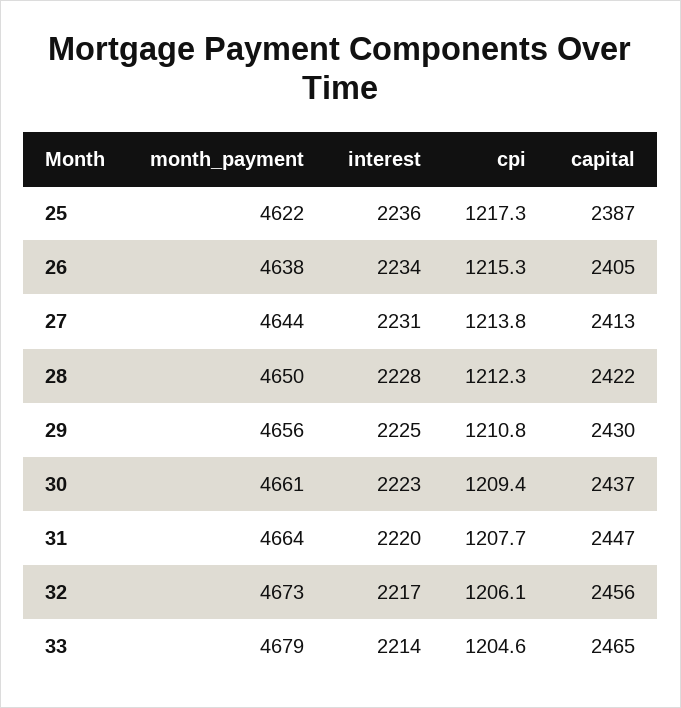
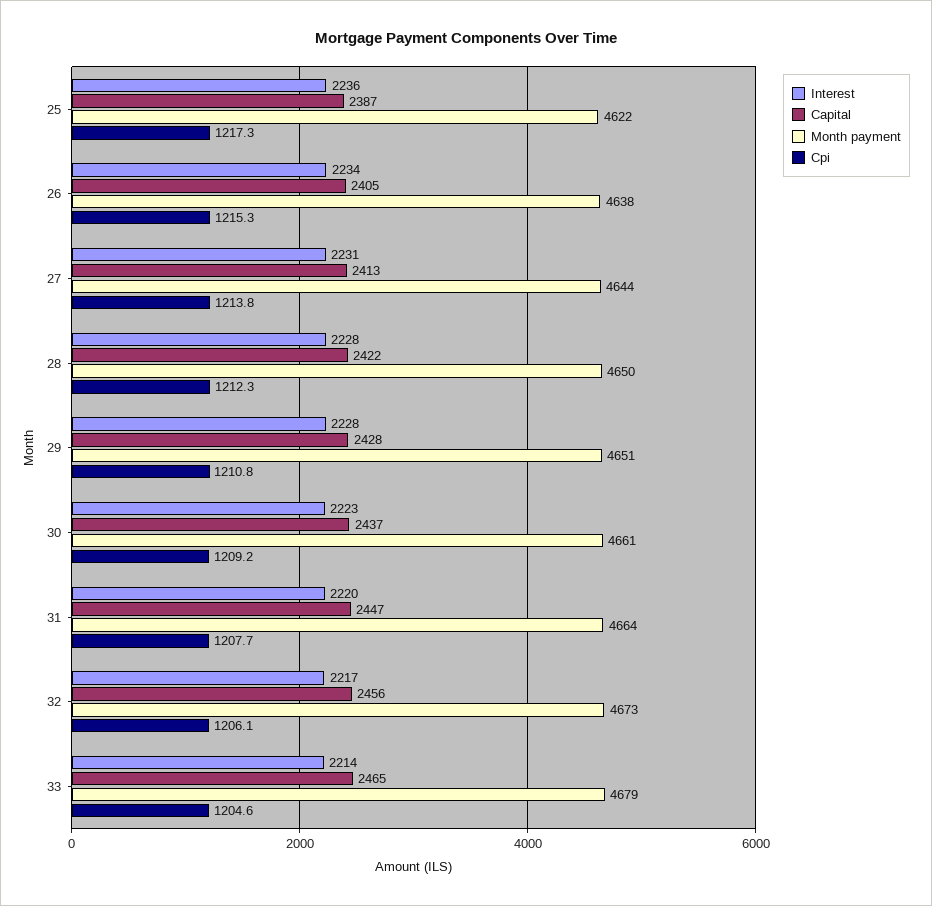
  {
    "month_payment": {
      "25": 4622,
      "26": 4638,
      "27": 4644,
      "28": 4650,
-     "29": 4656,
+     "29": 4651,
      "30": 4661,
      "31": 4664,
      "32": 4673,
      "33": 4679
    },
    "interest": {
      "25": 2236,
      "26": 2234,
      "27": 2231,
      "28": 2228,
-     "29": 2225,
+     "29": 2228,
      "30": 2223,
      "31": 2220,
      "32": 2217,
      "33": 2214
    },
    "cpi": {
      "25": 1217.3,
      "26": 1215.3,
      "27": 1213.8,
      "28": 1212.3,
      "29": 1210.8,
-     "30": 1209.4,
+     "30": 1209.2,
      "31": 1207.7,
      "32": 1206.1,
      "33": 1204.6
    },
    "capital": {
      "25": 2387,
      "26": 2405,
      "27": 2413,
      "28": 2422,
-     "29": 2430,
+     "29": 2428,
      "30": 2437,
      "31": 2447,
      "32": 2456,
      "33": 2465
    }
  }

